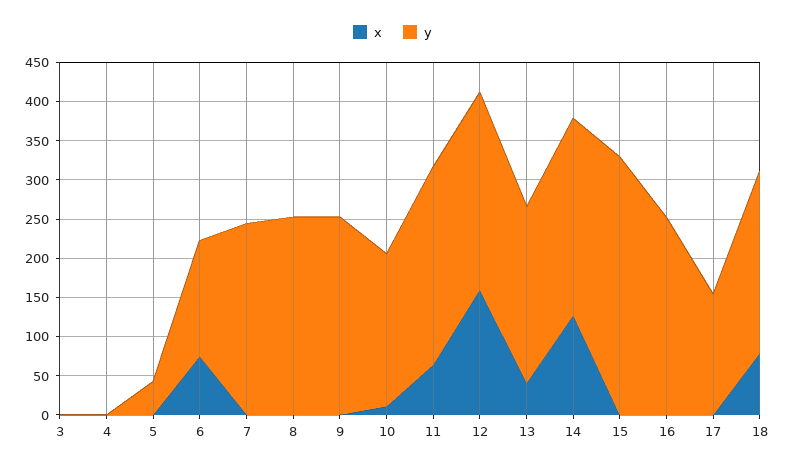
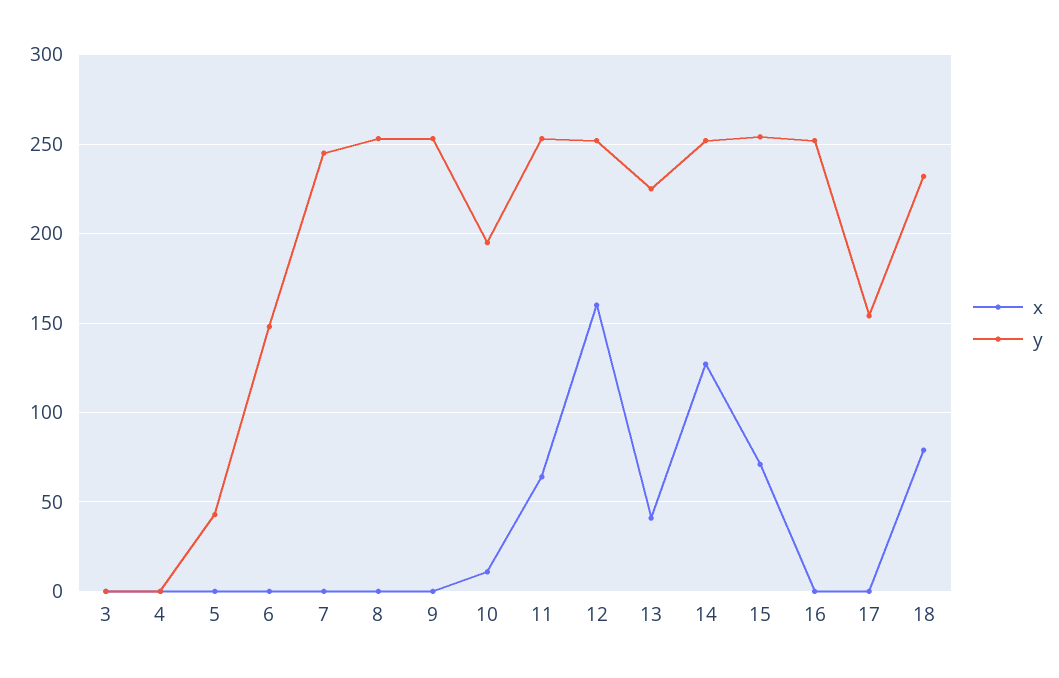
  {
    "x": {
      "3": 0,
      "4": 0,
      "5": 0,
-     "6": 75,
+     "6": 0,
      "7": 0,
      "8": 0,
      "9": 0,
      "10": 10,
      "11": 65,
      "12": 160,
      "13": 40,
      "14": 125,
-     "15": 0,
+     "15": 70,
      "16": 0,
      "17": 0,
      "18": 80
    },
    "y": {
      "3": 0,
      "4": 0,
      "5": 45,
      "6": 150,
      "7": 245,
      "8": 255,
      "9": 255,
      "10": 195,
      "11": 255,
      "12": 250,
      "13": 225,
      "14": 250,
-     "15": 325,
+     "15": 255,
      "16": 250,
      "17": 155,
      "18": 230
    }
  }

